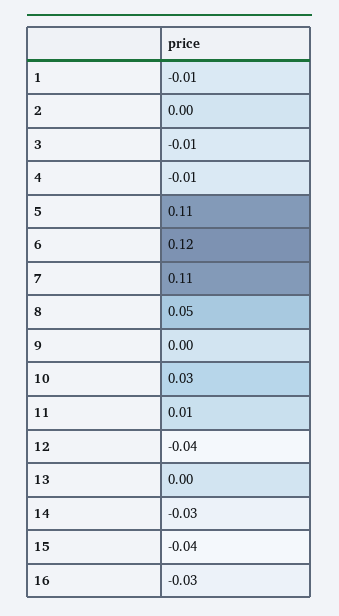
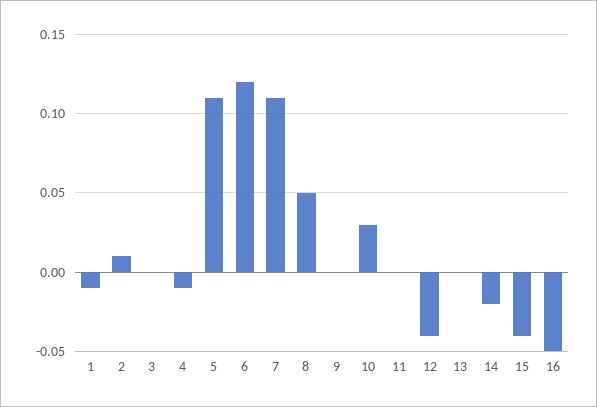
  {
    "1": -0.01,
-   "2": 0,
+   "2": 0.01,
-   "3": -0.01,
+   "3": 0,
    "4": -0.01,
    "5": 0.11,
    "6": 0.12,
    "7": 0.11,
    "8": 0.05,
    "9": 0,
    "10": 0.03,
-   "11": 0.01,
+   "11": 0,
    "12": -0.04,
    "13": 0,
-   "14": -0.03,
+   "14": -0.02,
    "15": -0.04,
-   "16": -0.03
+   "16": -0.05
  }

